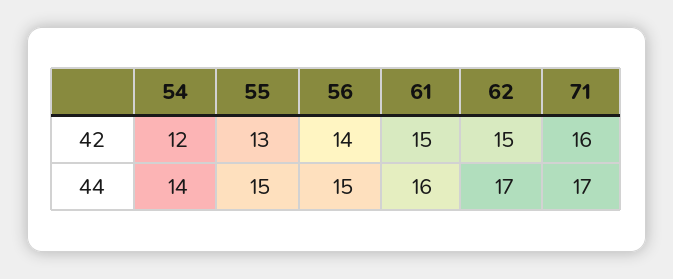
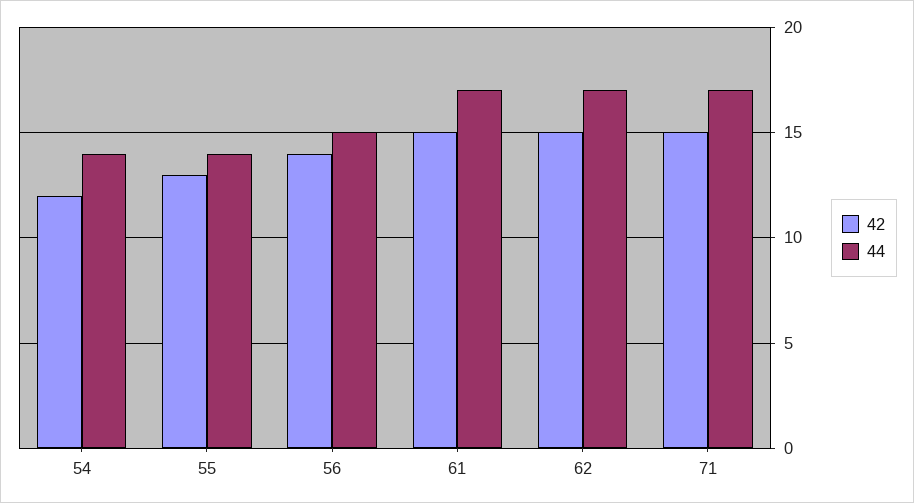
  {
    "42": {
      "54": 12,
      "55": 13,
      "56": 14,
      "61": 15,
      "62": 15,
-     "71": 16
+     "71": 15
    },
    "44": {
      "54": 14,
-     "55": 15,
+     "55": 14,
      "56": 15,
-     "61": 16,
+     "61": 17,
      "62": 17,
      "71": 17
    }
  }

